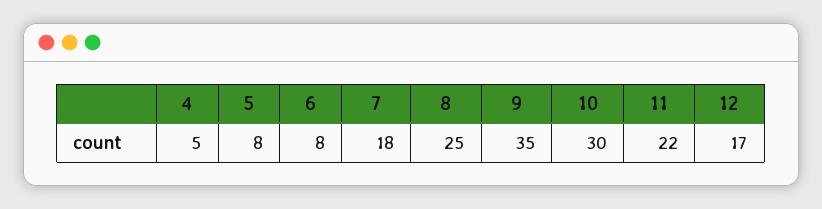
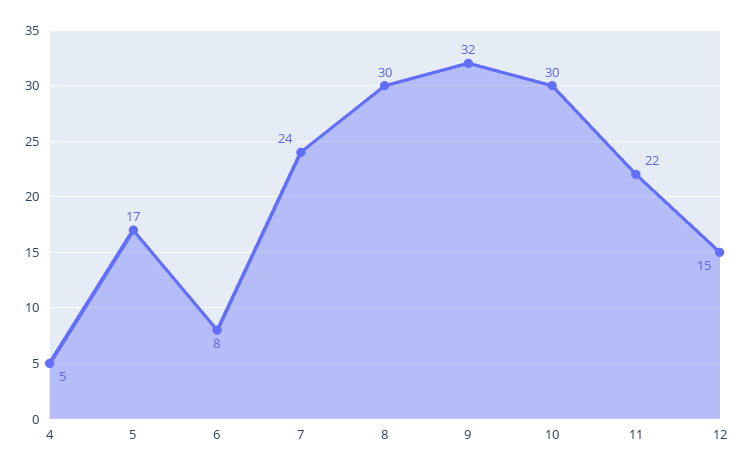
  {
    "4": 5,
-   "5": 8,
+   "5": 17,
    "6": 8,
-   "7": 18,
+   "7": 24,
-   "8": 25,
+   "8": 30,
-   "9": 35,
+   "9": 32,
    "10": 30,
    "11": 22,
-   "12": 17
+   "12": 15
  }

